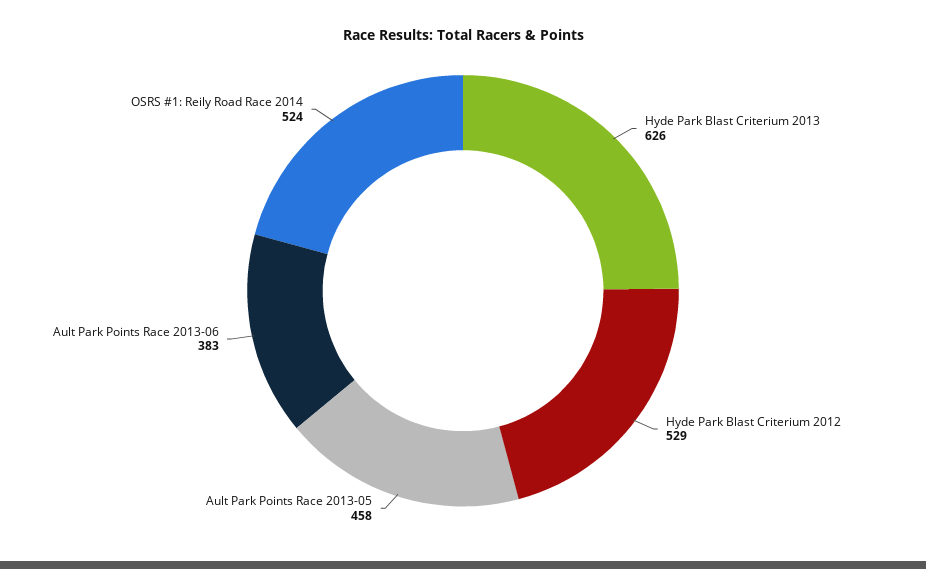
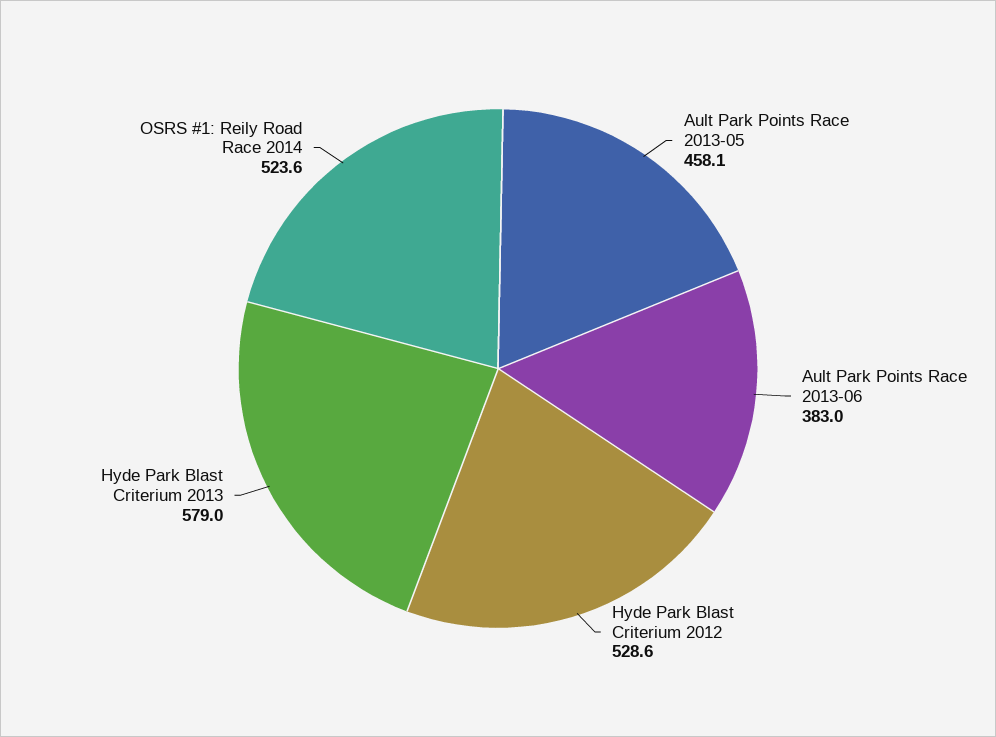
  {
-   "Hyde Park Blast Criterium 2013": 626,
+   "Hyde Park Blast Criterium 2013": 579,
    "Hyde Park Blast Criterium 2012": 528.6,
    "Ault Park Points Race 2013-05": 458.1,
    "Ault Park Points Race 2013-06": 383,
    "OSRS #1: Reily Road Race 2014": 523.6
  }

